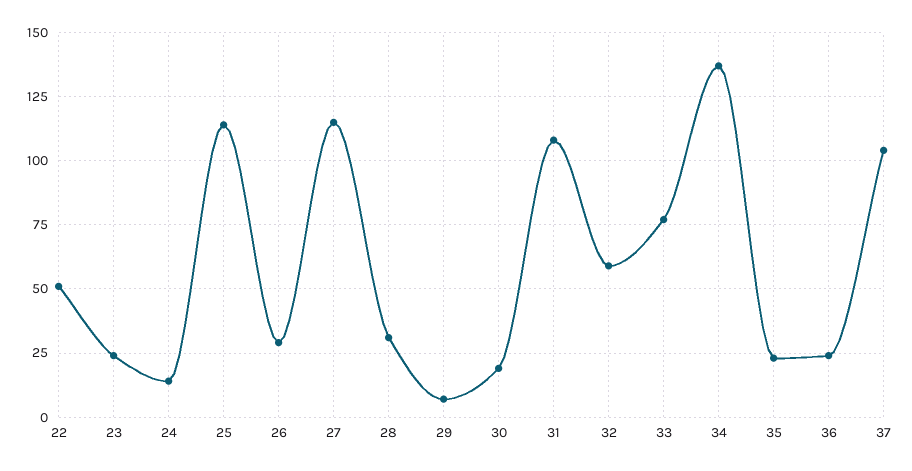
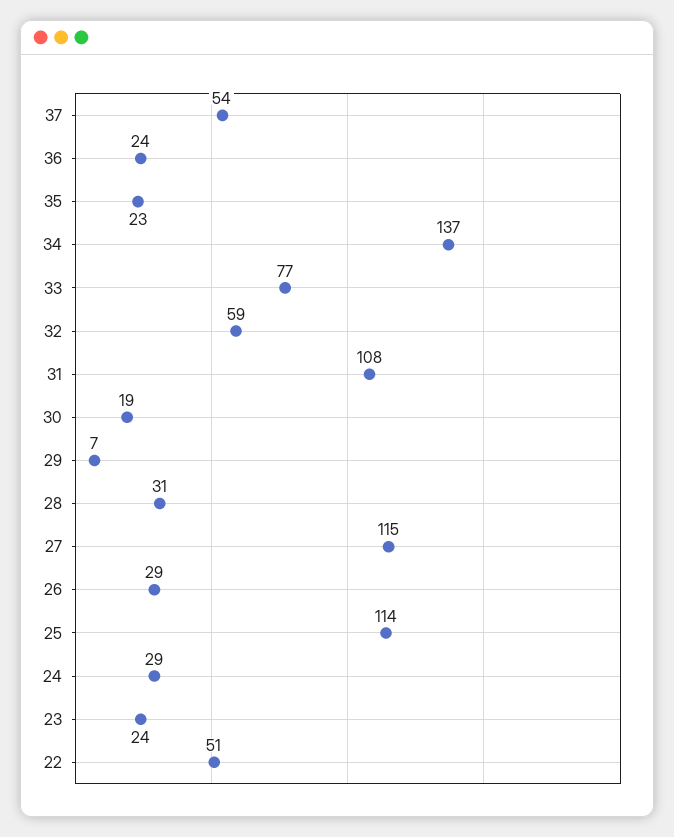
  {
    "22": 51,
    "23": 24,
-   "24": 15,
+   "24": 29,
    "25": 114,
    "26": 29,
    "27": 115,
    "28": 31,
    "29": 7,
    "30": 19,
    "31": 108,
    "32": 59,
    "33": 77,
    "34": 137,
    "35": 23,
    "36": 24,
-   "37": 105
+   "37": 54
  }

